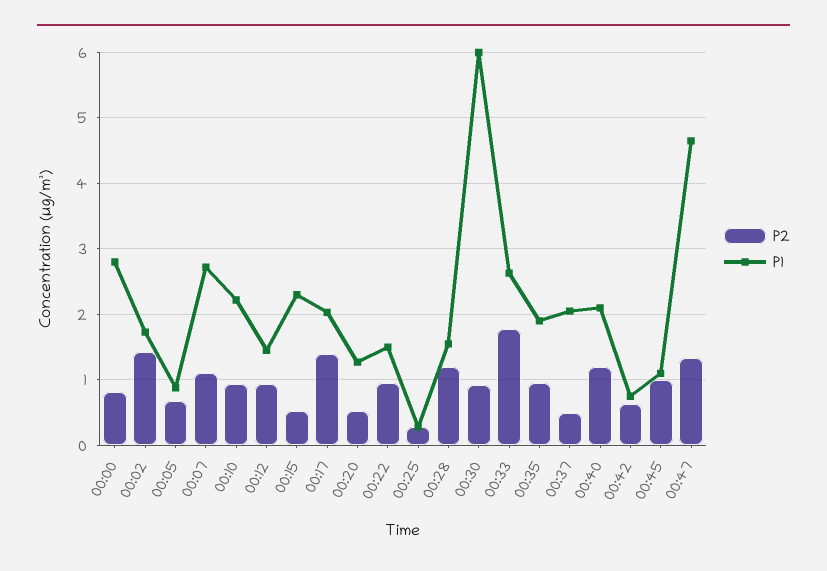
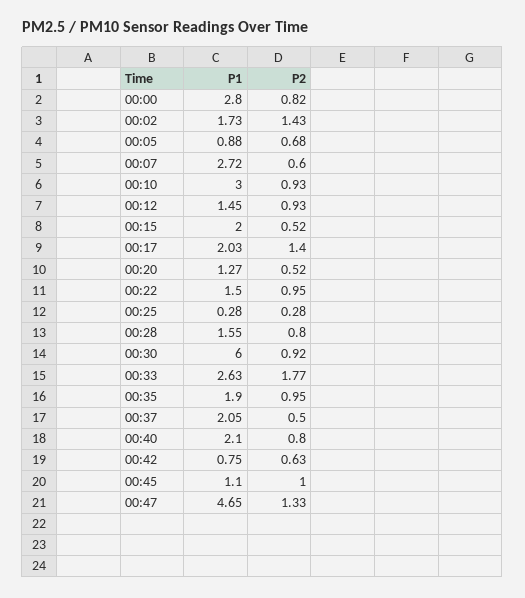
  {
    "P2": {
      "00:00": 0.82,
      "00:02": 1.43,
      "00:05": 0.68,
-     "00:07": 1.1,
+     "00:07": 0.6,
      "00:10": 0.93,
      "00:12": 0.93,
      "00:15": 0.52,
      "00:17": 1.4,
      "00:20": 0.52,
      "00:22": 0.95,
      "00:25": 0.28,
-     "00:28": 1.2,
+     "00:28": 0.8,
      "00:30": 0.92,
      "00:33": 1.77,
      "00:35": 0.95,
      "00:37": 0.5,
-     "00:40": 1.2,
+     "00:40": 0.8,
      "00:42": 0.63,
      "00:45": 1,
      "00:47": 1.33
    },
    "P1": {
      "00:00": 2.8,
      "00:02": 1.73,
      "00:05": 0.88,
      "00:07": 2.72,
-     "00:10": 2.2,
+     "00:10": 3,
      "00:12": 1.45,
-     "00:15": 2.3,
+     "00:15": 2,
      "00:17": 2.03,
      "00:20": 1.27,
      "00:22": 1.5,
      "00:25": 0.28,
      "00:28": 1.55,
      "00:30": 6,
      "00:33": 2.63,
      "00:35": 1.9,
      "00:37": 2.05,
      "00:40": 2.1,
      "00:42": 0.75,
      "00:45": 1.1,
      "00:47": 4.65
    }
  }

